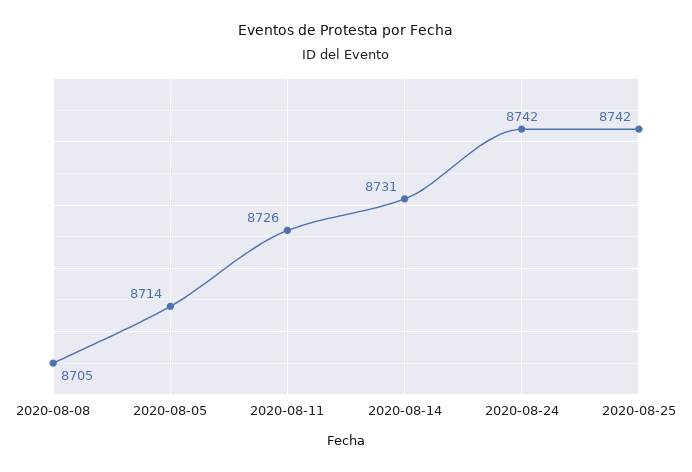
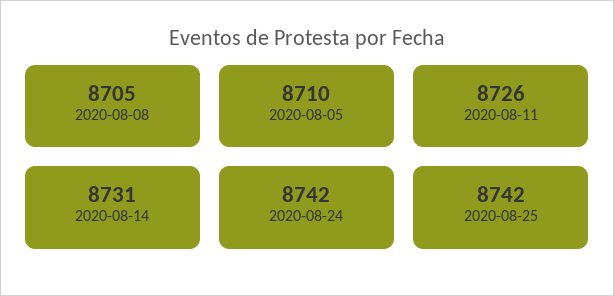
  {
    "2020-08-08": 8705,
-   "2020-08-05": 8714,
+   "2020-08-05": 8710,
    "2020-08-11": 8726,
    "2020-08-14": 8731,
    "2020-08-24": 8742,
    "2020-08-25": 8742
  }

